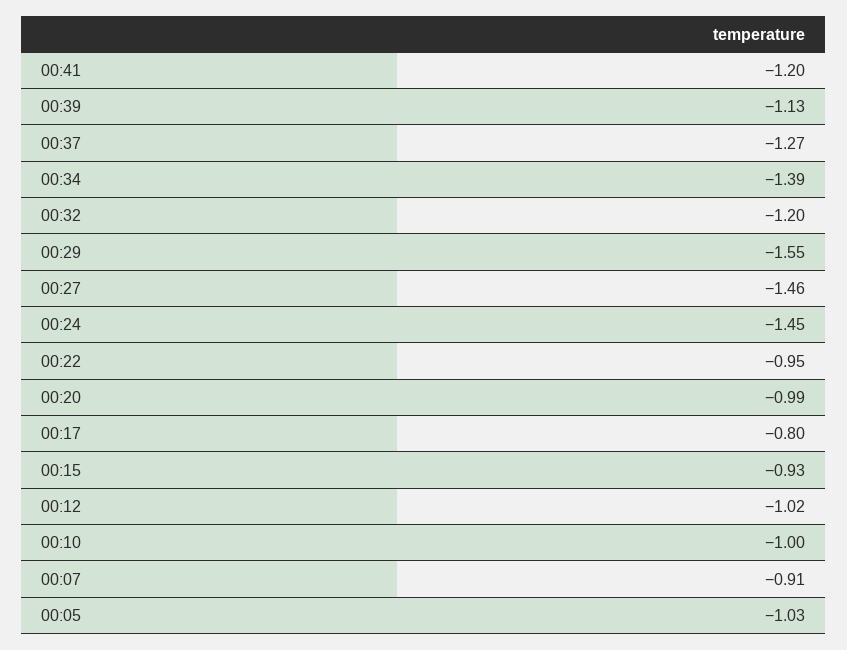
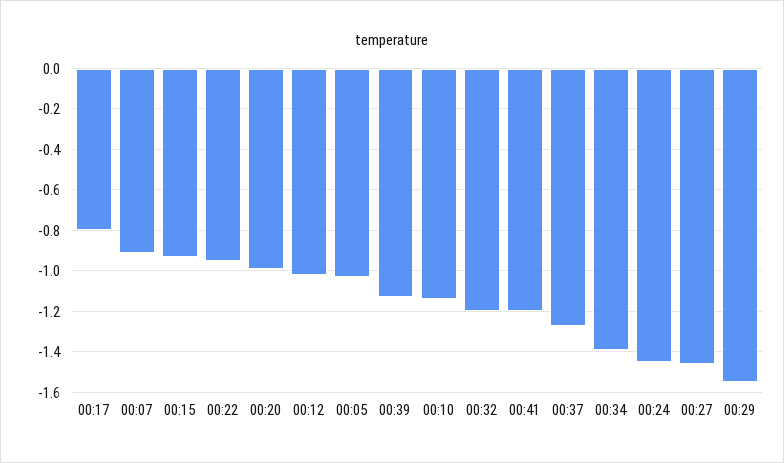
  {
    "00:41": -1.2,
    "00:39": -1.13,
    "00:37": -1.27,
    "00:34": -1.39,
    "00:32": -1.2,
    "00:29": -1.55,
    "00:27": -1.46,
    "00:24": -1.45,
    "00:22": -0.95,
    "00:20": -0.99,
    "00:17": -0.8,
    "00:15": -0.93,
    "00:12": -1.02,
-   "00:10": -1,
+   "00:10": -1.15,
    "00:07": -0.91,
    "00:05": -1.03
  }

